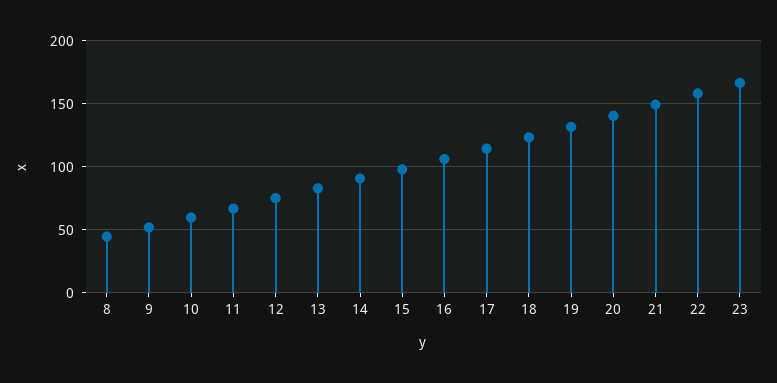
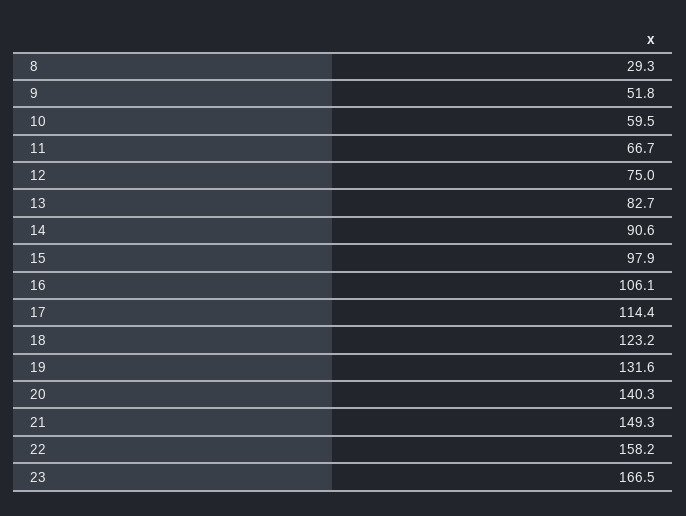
  {
-   "8": 45,
+   "8": 29.3,
    "9": 51.8,
    "10": 59.5,
    "11": 66.7,
    "12": 75,
    "13": 82.7,
    "14": 90.6,
    "15": 97.9,
    "16": 106.1,
    "17": 114.4,
    "18": 123.2,
    "19": 131.6,
    "20": 140.3,
    "21": 149.3,
    "22": 158.2,
    "23": 166.5
  }

